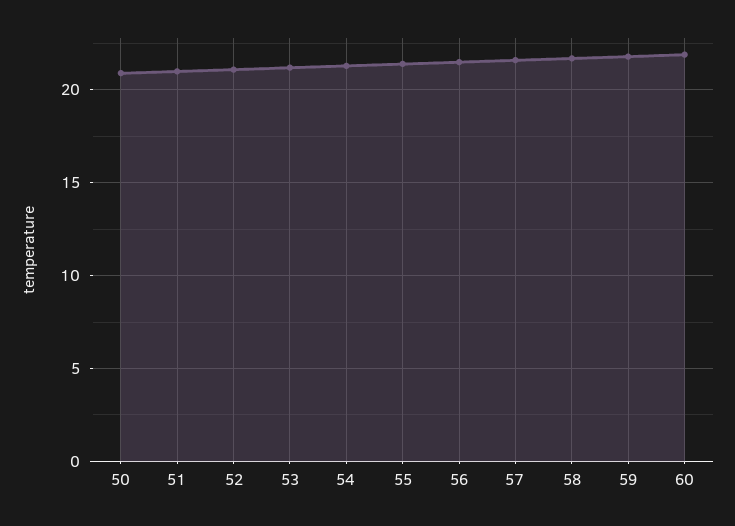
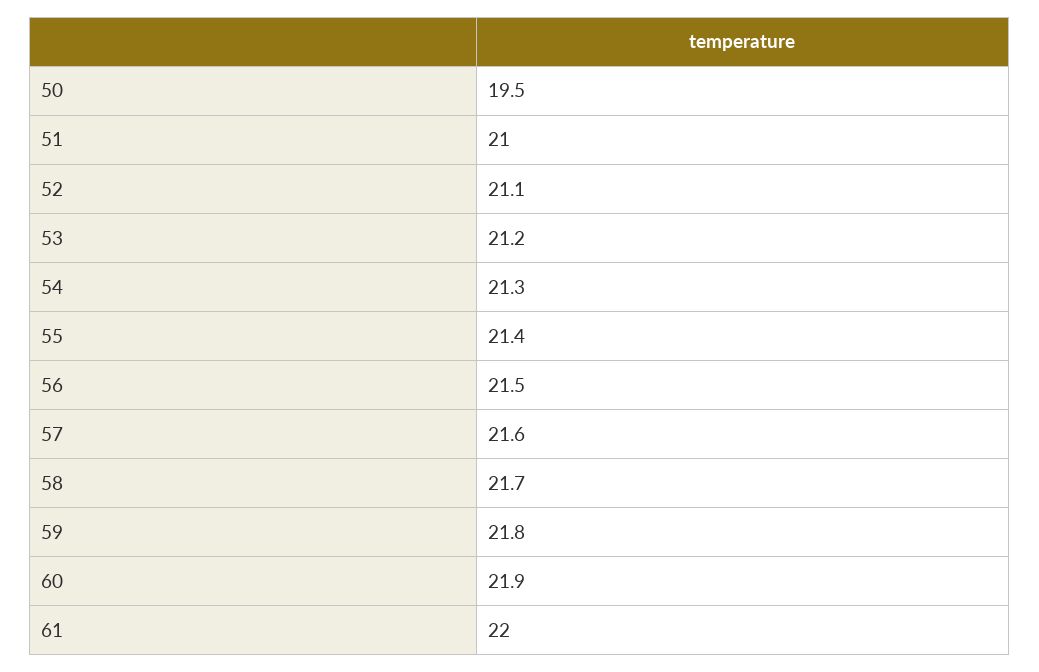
  {
-   "50": 21,
+   "50": 19.5,
    "51": 21,
    "52": 21.1,
    "53": 21.2,
    "54": 21.3,
    "55": 21.4,
    "56": 21.5,
    "57": 21.6,
    "58": 21.7,
    "59": 21.8,
-   "60": 21.9
+   "60": 21.9,
+   "61": 22
  }

